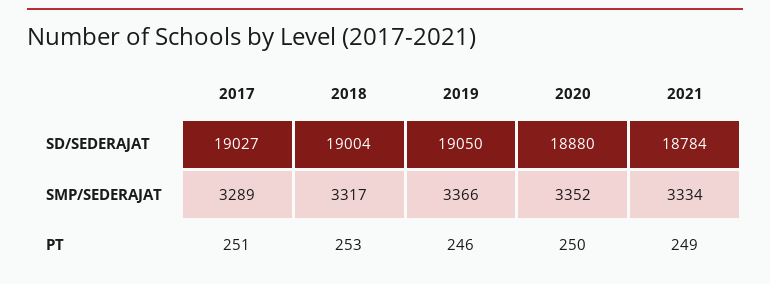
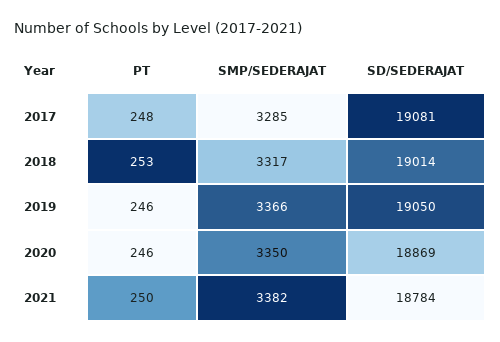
  {
    "2017": {
-     "SD/SEDERAJAT": 19027,
+     "SD/SEDERAJAT": 19081,
-     "SMP/SEDERAJAT": 3289,
+     "SMP/SEDERAJAT": 3285,
-     "PT": 251
+     "PT": 248
    },
    "2018": {
-     "SD/SEDERAJAT": 19004,
+     "SD/SEDERAJAT": 19014,
      "SMP/SEDERAJAT": 3317,
      "PT": 253
    },
    "2019": {
      "SD/SEDERAJAT": 19050,
      "SMP/SEDERAJAT": 3366,
      "PT": 246
    },
    "2020": {
-     "SD/SEDERAJAT": 18880,
+     "SD/SEDERAJAT": 18869,
-     "SMP/SEDERAJAT": 3352,
+     "SMP/SEDERAJAT": 3350,
-     "PT": 250
+     "PT": 246
    },
    "2021": {
      "SD/SEDERAJAT": 18784,
-     "SMP/SEDERAJAT": 3334,
+     "SMP/SEDERAJAT": 3382,
-     "PT": 249
+     "PT": 250
    }
  }

